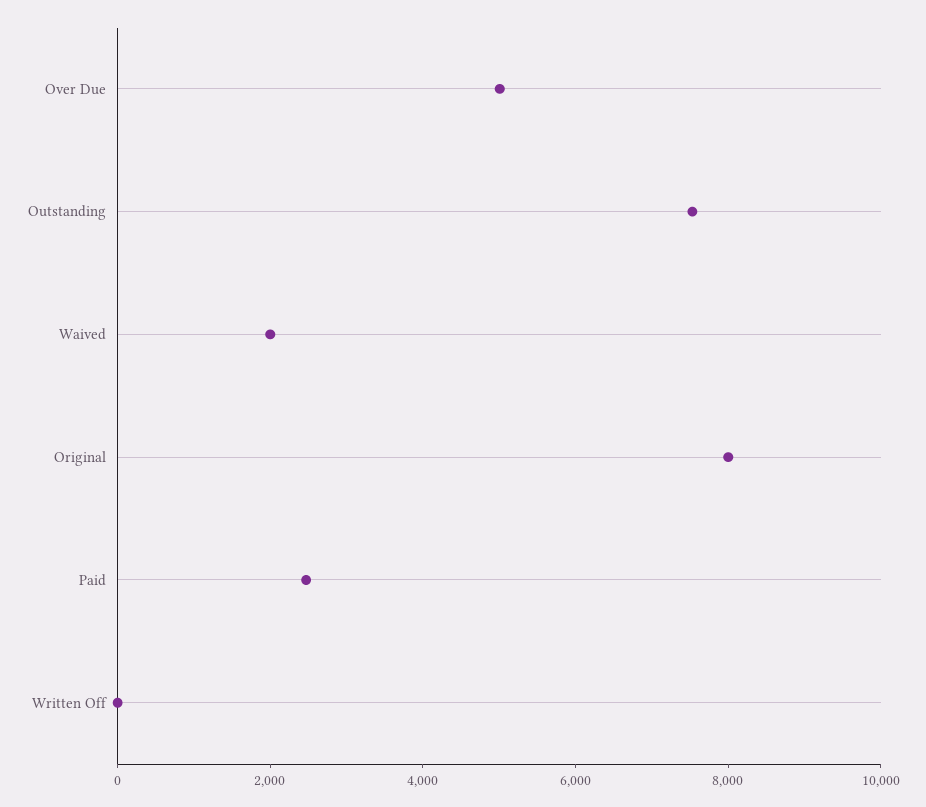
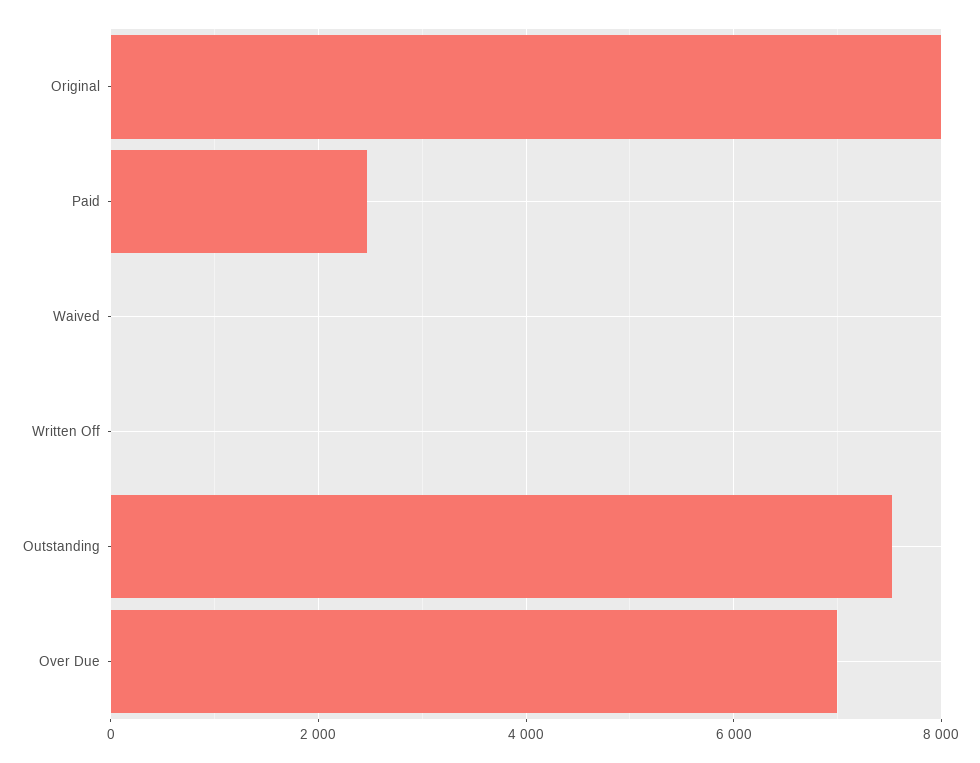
  {
-   "Over Due": 5000,
+   "Over Due": 7000,
    "Outstanding": 7600,
-   "Waived": 2000,
+   "Waived": 0,
    "Original": 8000,
    "Paid": 2400,
    "Written Off": 0
  }

